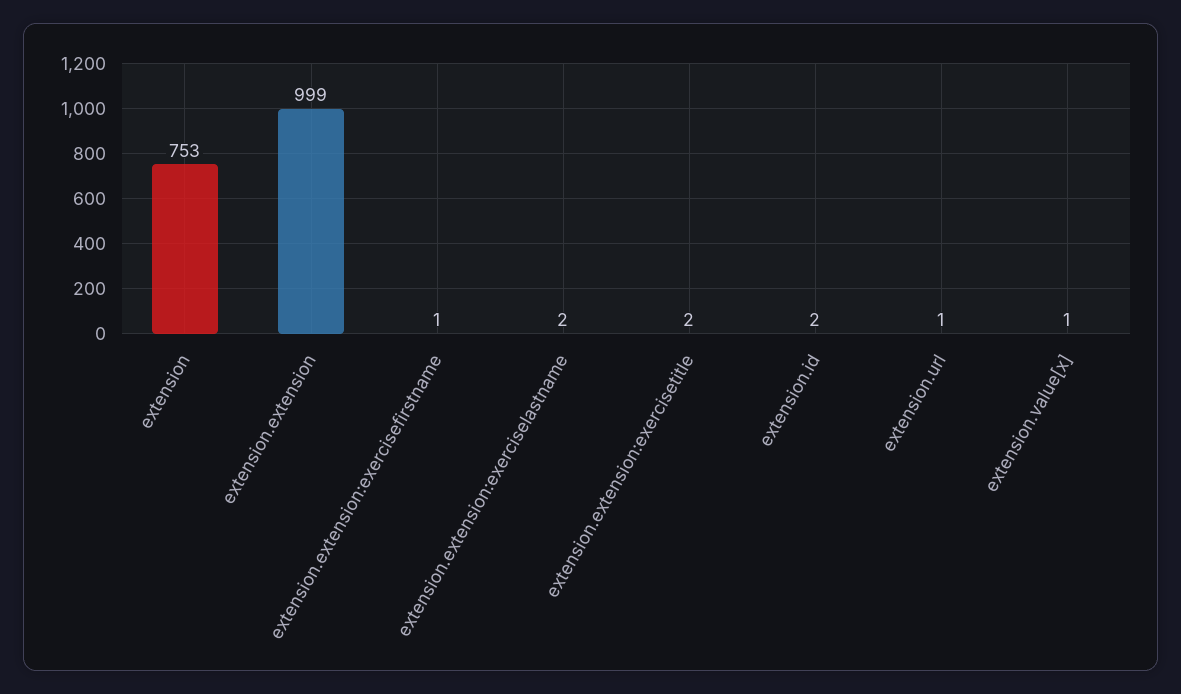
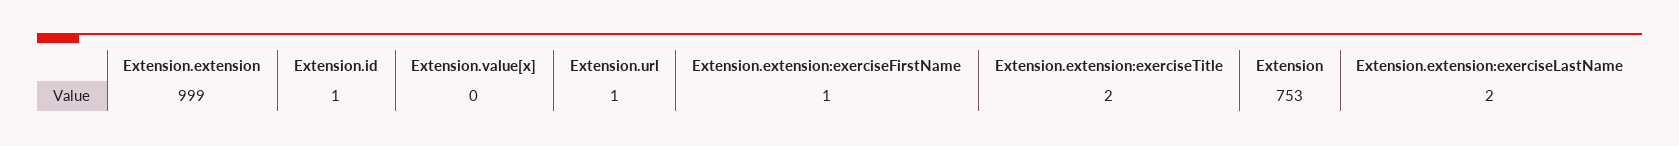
  {
    "extension": 753,
    "extension.extension": 999,
    "extension.extension:exercisefirstname": 1,
    "extension.extension:exerciselastname": 2,
    "extension.extension:exercisetitle": 2,
-   "extension.id": 2,
+   "extension.id": 1,
    "extension.url": 1,
-   "extension.value[x]": 1
+   "extension.value[x]": 0
  }

